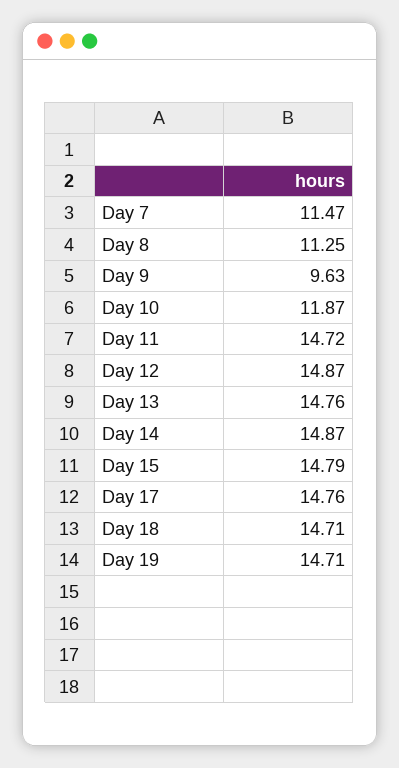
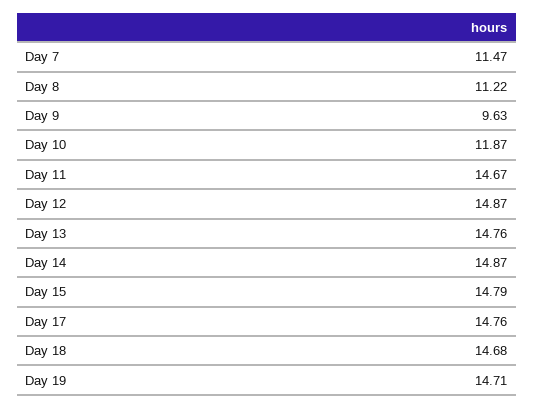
  {
    "Day 7": 11.47,
-   "Day 8": 11.25,
+   "Day 8": 11.22,
    "Day 9": 9.63,
    "Day 10": 11.87,
-   "Day 11": 14.72,
+   "Day 11": 14.67,
    "Day 12": 14.87,
    "Day 13": 14.76,
    "Day 14": 14.87,
    "Day 15": 14.79,
    "Day 17": 14.76,
-   "Day 18": 14.71,
+   "Day 18": 14.68,
    "Day 19": 14.71
  }

